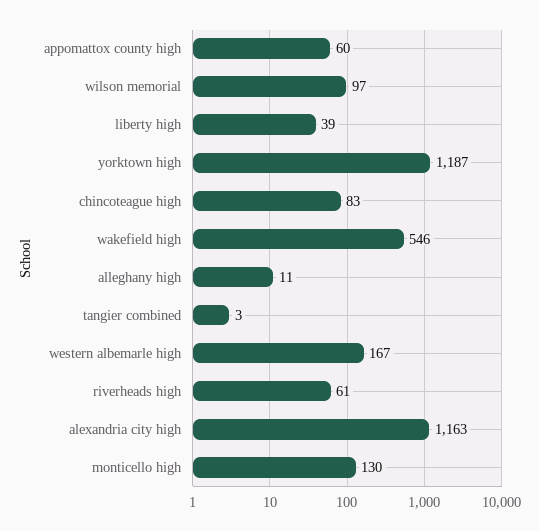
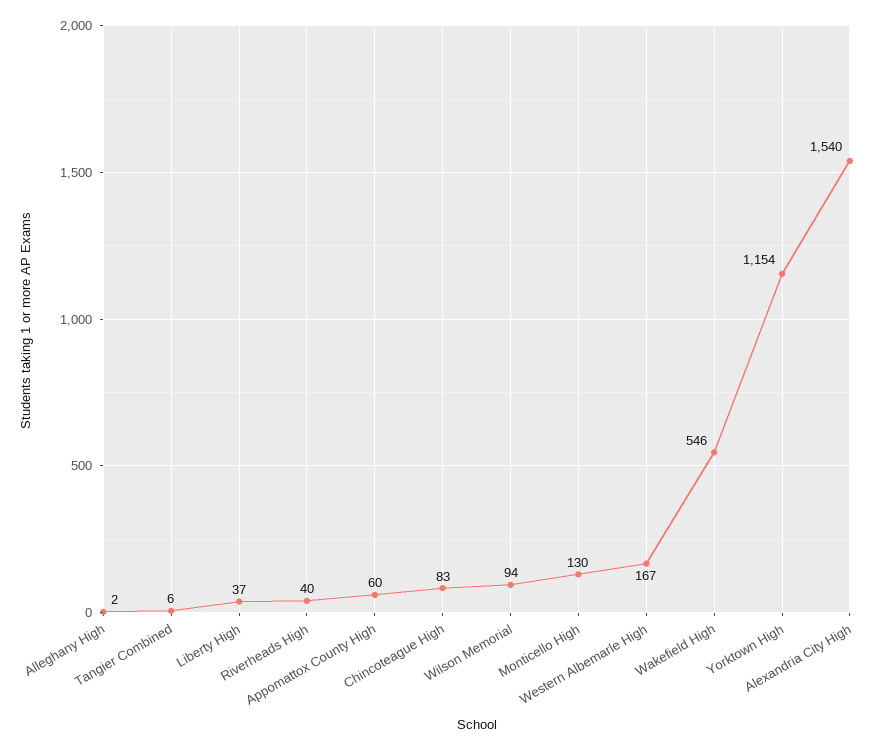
  {
    "appomattox county high": 60,
-   "wilson memorial": 97,
+   "wilson memorial": 94,
-   "liberty high": 39,
+   "liberty high": 37,
-   "yorktown high": 1187,
+   "yorktown high": 1154,
    "chincoteague high": 83,
    "wakefield high": 546,
-   "alleghany high": 11,
+   "alleghany high": 2,
-   "tangier combined": 3,
+   "tangier combined": 6,
    "western albemarle high": 167,
-   "riverheads high": 61,
+   "riverheads high": 40,
-   "alexandria city high": 1163,
+   "alexandria city high": 1540,
    "monticello high": 130
  }

